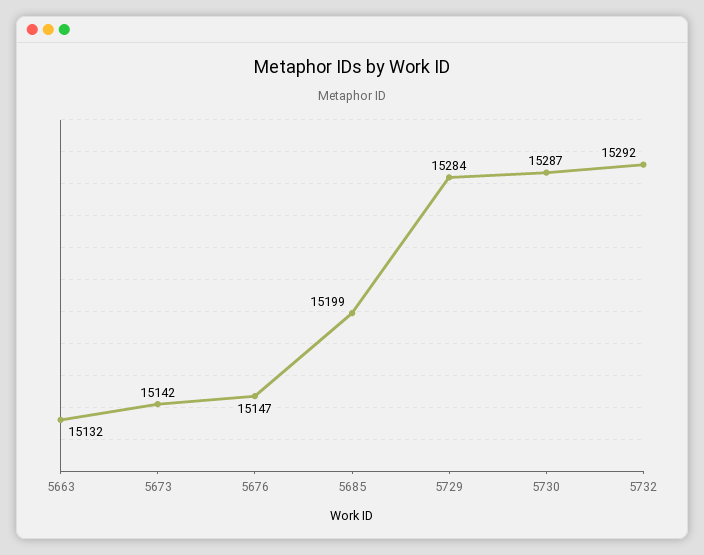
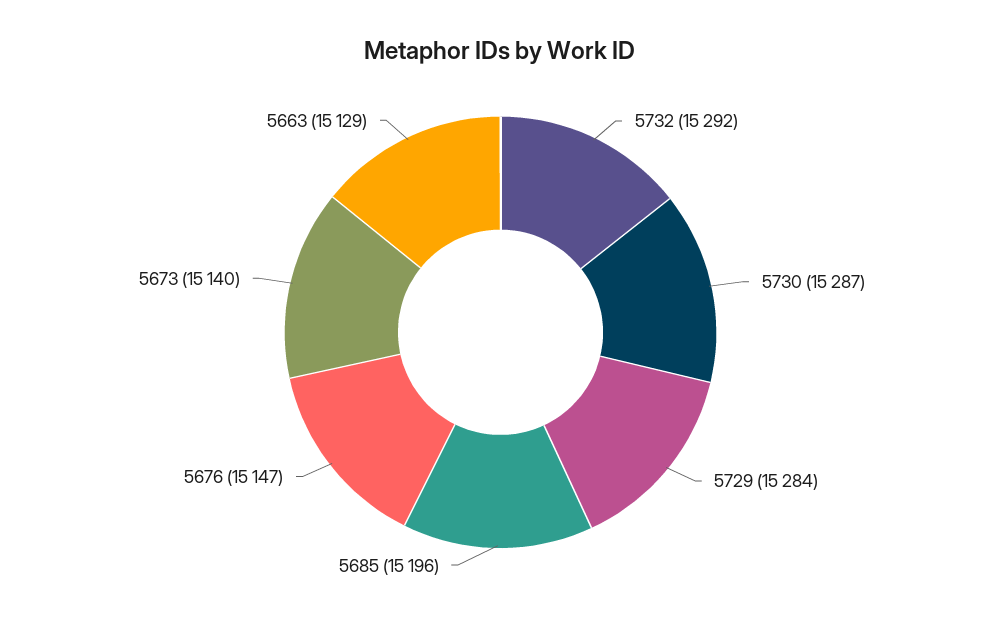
  {
-   "5663": 15132,
+   "5663": 15129,
-   "5673": 15142,
+   "5673": 15140,
    "5676": 15147,
-   "5685": 15199,
+   "5685": 15196,
    "5729": 15284,
    "5730": 15287,
    "5732": 15292
  }

